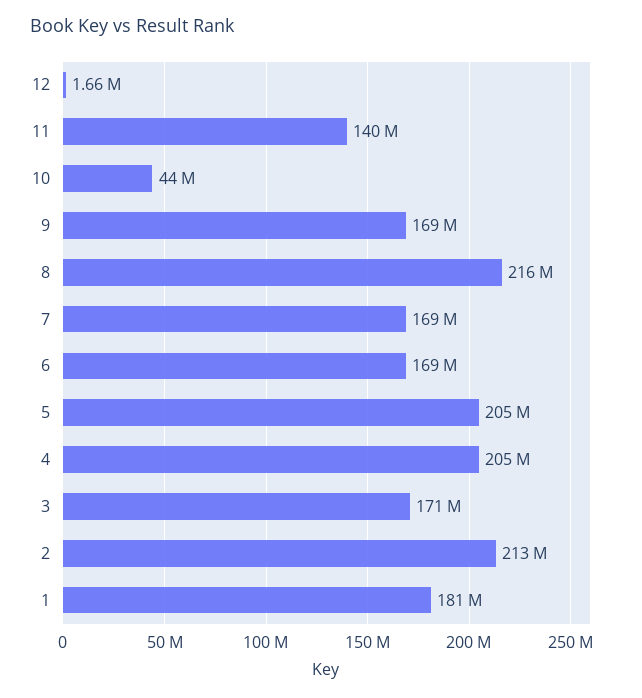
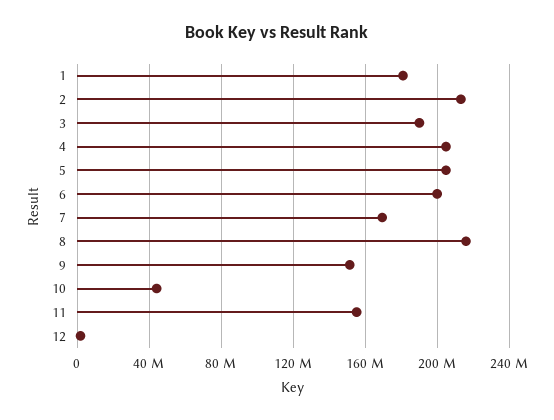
  {
    "12": 1660000,
-   "11": 140000000,
+   "11": 155000000,
    "10": 44000000,
-   "9": 169000000,
+   "9": 150000000,
    "8": 216000000,
    "7": 169000000,
-   "6": 169000000,
+   "6": 200000000,
    "5": 205000000,
    "4": 205000000,
-   "3": 171000000,
+   "3": 190000000,
    "2": 213000000,
    "1": 181000000
  }

